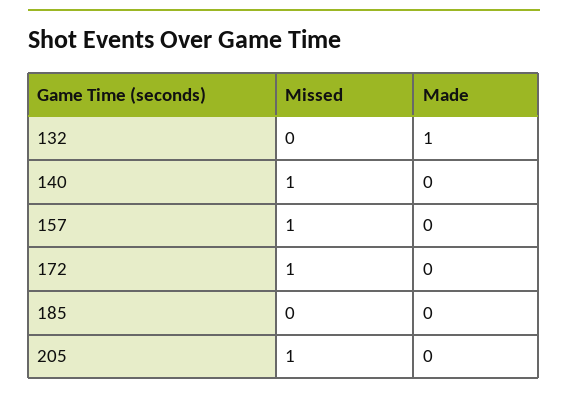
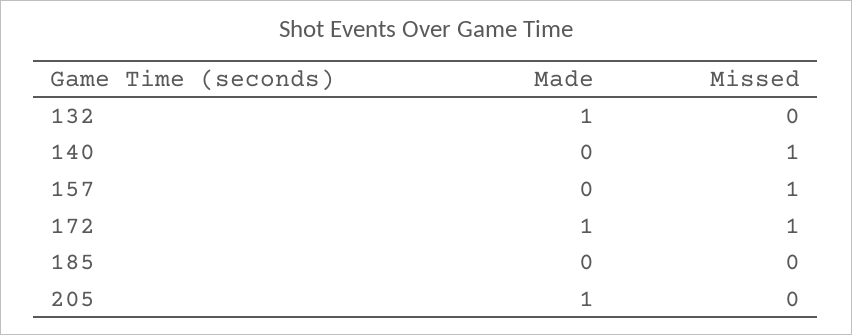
  {
    "Missed": {
      "132": 0,
      "140": 1,
      "157": 1,
      "172": 1,
      "185": 0,
-     "205": 1
+     "205": 0
    },
    "Made": {
      "132": 1,
      "140": 0,
      "157": 0,
-     "172": 0,
+     "172": 1,
      "185": 0,
-     "205": 0
+     "205": 1
    }
  }

